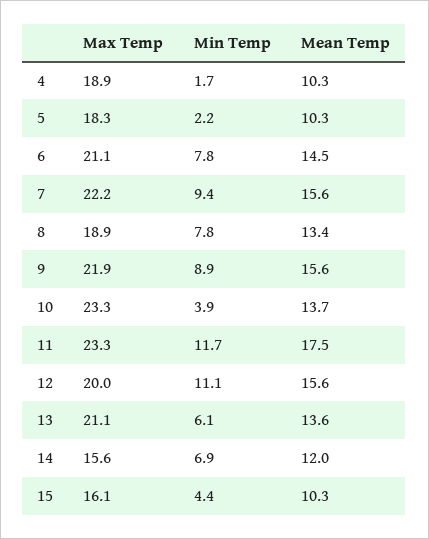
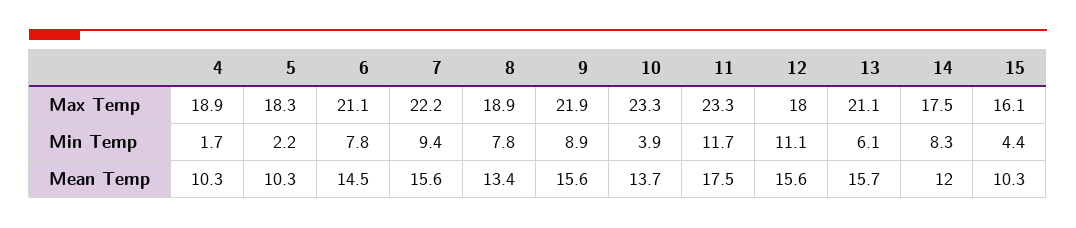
  {
    "Max Temp": {
      "4": 18.9,
      "5": 18.3,
      "6": 21.1,
      "7": 22.2,
      "8": 18.9,
      "9": 21.9,
      "10": 23.3,
      "11": 23.3,
-     "12": 20,
+     "12": 18,
      "13": 21.1,
-     "14": 15.6,
+     "14": 17.5,
      "15": 16.1
    },
    "Min Temp": {
      "4": 1.7,
      "5": 2.2,
      "6": 7.8,
      "7": 9.4,
      "8": 7.8,
      "9": 8.9,
      "10": 3.9,
      "11": 11.7,
      "12": 11.1,
      "13": 6.1,
-     "14": 6.9,
+     "14": 8.3,
      "15": 4.4
    },
    "Mean Temp": {
      "4": 10.3,
      "5": 10.3,
      "6": 14.5,
      "7": 15.6,
      "8": 13.4,
      "9": 15.6,
      "10": 13.7,
      "11": 17.5,
      "12": 15.6,
-     "13": 13.6,
+     "13": 15.7,
      "14": 12,
      "15": 10.3
    }
  }

